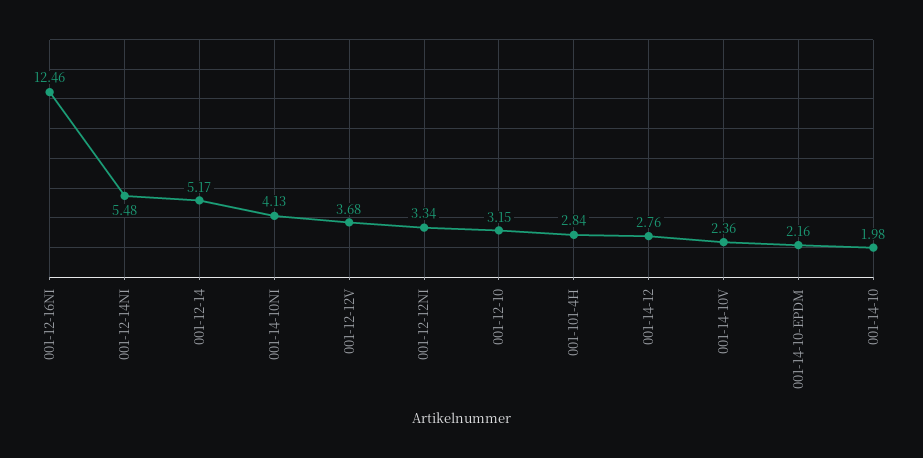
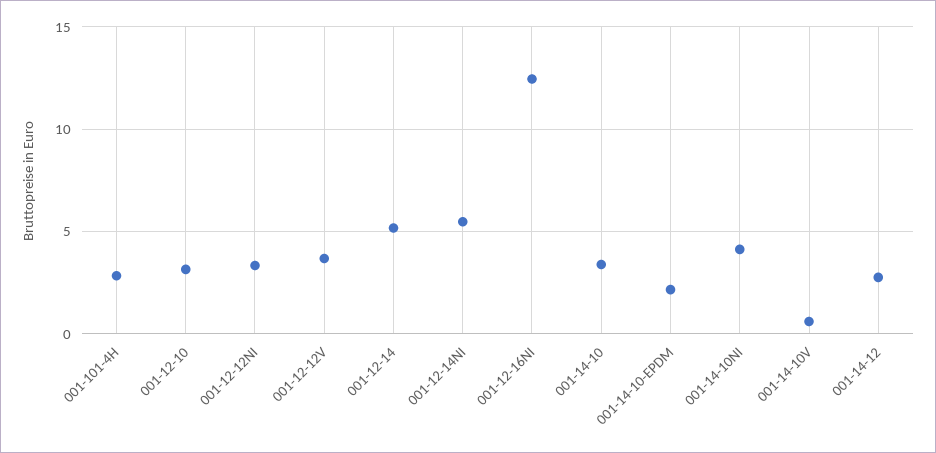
  {
    "001-12-16NI": 12.46,
    "001-12-14NI": 5.48,
    "001-12-14": 5.17,
    "001-14-10NI": 4.13,
    "001-12-12V": 3.68,
    "001-12-12NI": 3.34,
    "001-12-10": 3.15,
    "001-101-4H": 2.84,
    "001-14-12": 2.76,
-   "001-14-10V": 2.36,
+   "001-14-10V": 0.5,
    "001-14-10-EPDM": 2.16,
-   "001-14-10": 1.98
+   "001-14-10": 3.5
  }

